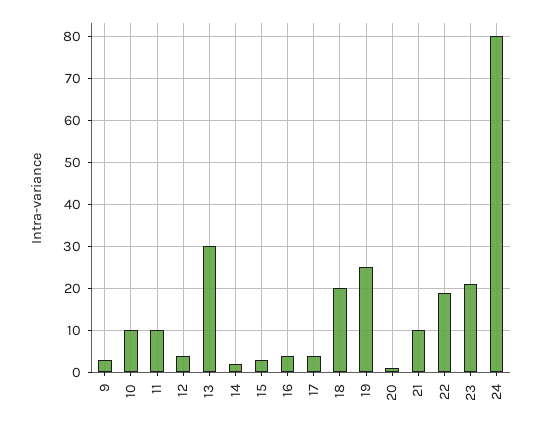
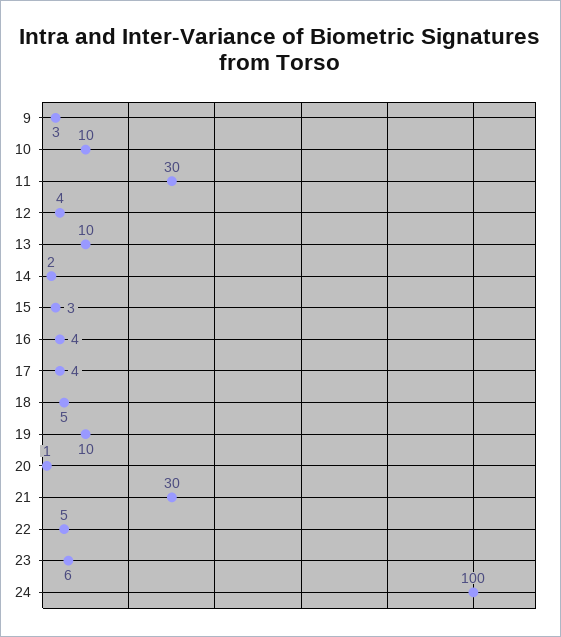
  {
    "9": 3,
    "10": 10,
-   "11": 10,
+   "11": 30,
    "12": 4,
-   "13": 30,
+   "13": 10,
    "14": 2,
    "15": 3,
    "16": 4,
    "17": 4,
-   "18": 20,
+   "18": 5,
-   "19": 25,
+   "19": 10,
    "20": 1,
-   "21": 10,
+   "21": 30,
-   "22": 20,
+   "22": 5,
-   "23": 20,
+   "23": 6,
-   "24": 80
+   "24": 100
  }

